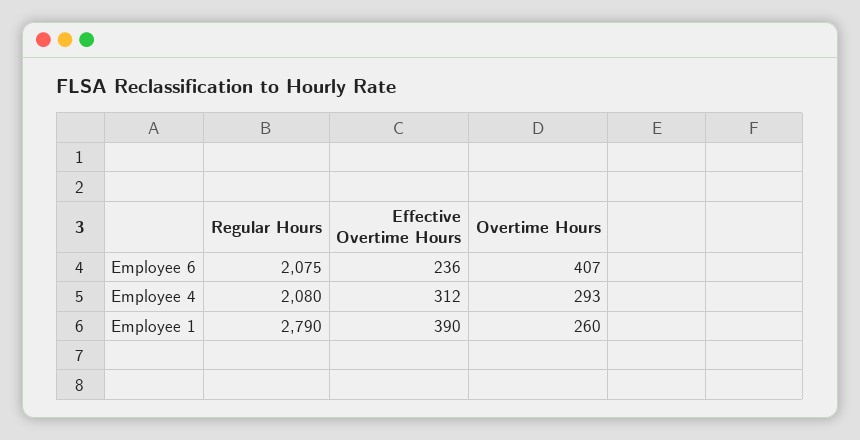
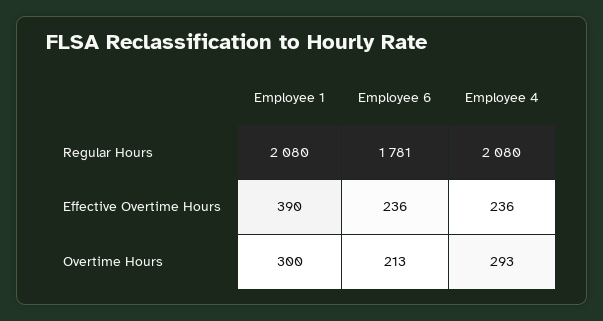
  {
    "Regular Hours": {
-     "Employee 6": 2075,
+     "Employee 6": 1781,
      "Employee 4": 2080,
-     "Employee 1": 2790
+     "Employee 1": 2080
    },
    "Effective Overtime Hours": {
      "Employee 6": 236,
-     "Employee 4": 312,
+     "Employee 4": 236,
      "Employee 1": 390
    },
    "Overtime Hours": {
-     "Employee 6": 407,
+     "Employee 6": 213,
      "Employee 4": 293,
-     "Employee 1": 260
+     "Employee 1": 300
    }
  }

